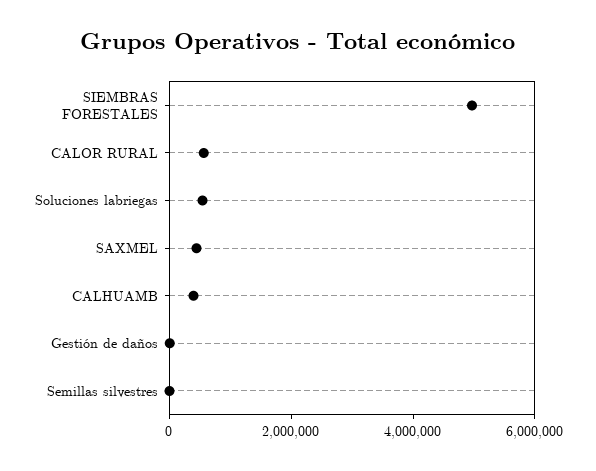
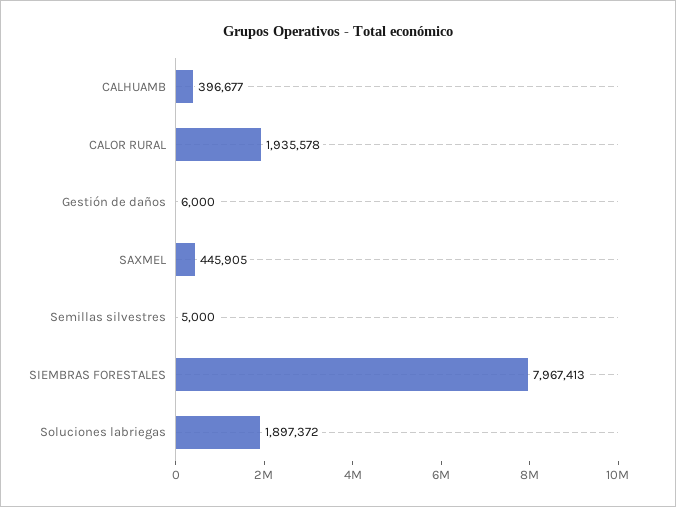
  {
-   "SIEMBRAS FORESTALES": 5000000,
+   "SIEMBRAS FORESTALES": 7967413,
-   "CALOR RURAL": 500000,
+   "CALOR RURAL": 1935578,
-   "Soluciones labriegas": 500000,
+   "Soluciones labriegas": 1897372,
    "SAXMEL": 445905,
    "CALHUAMB": 396677,
    "Gestión de daños": 6000,
    "Semillas silvestres": 5000
  }

